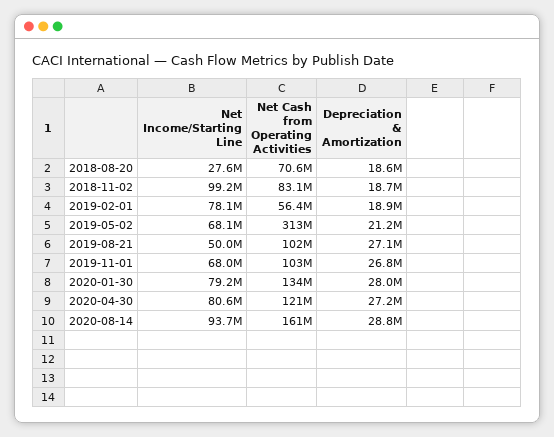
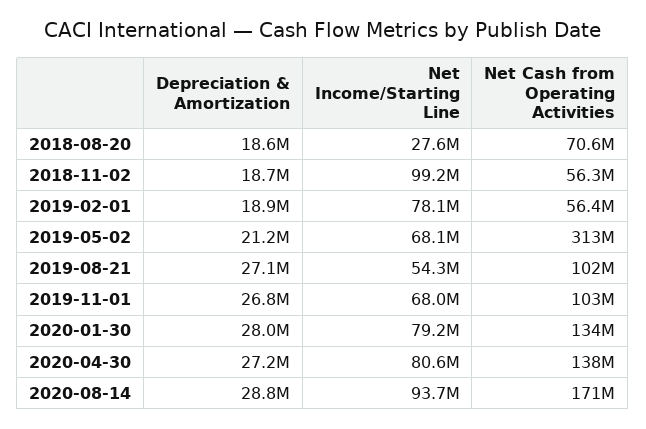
  {
    "Net Income/Starting Line": {
      "2018-08-20": 27600000,
      "2018-11-02": 99200000,
      "2019-02-01": 78100000,
      "2019-05-02": 68100000,
-     "2019-08-21": 50000000,
+     "2019-08-21": 54300000,
      "2019-11-01": 68000000,
      "2020-01-30": 79200000,
      "2020-04-30": 80600000,
      "2020-08-14": 93700000
    },
    "Net Cash from Operating Activities": {
      "2018-08-20": 70600000,
-     "2018-11-02": 83100000,
+     "2018-11-02": 56300000,
      "2019-02-01": 56400000,
      "2019-05-02": 313000000,
      "2019-08-21": 102000000,
      "2019-11-01": 103000000,
      "2020-01-30": 134000000,
-     "2020-04-30": 121000000,
+     "2020-04-30": 138000000,
-     "2020-08-14": 161000000
+     "2020-08-14": 171000000
    },
    "Depreciation & Amortization": {
      "2018-08-20": 18600000,
      "2018-11-02": 18700000,
      "2019-02-01": 18900000,
      "2019-05-02": 21200000,
      "2019-08-21": 27100000,
      "2019-11-01": 26800000,
      "2020-01-30": 28000000,
      "2020-04-30": 27200000,
      "2020-08-14": 28800000
    }
  }

